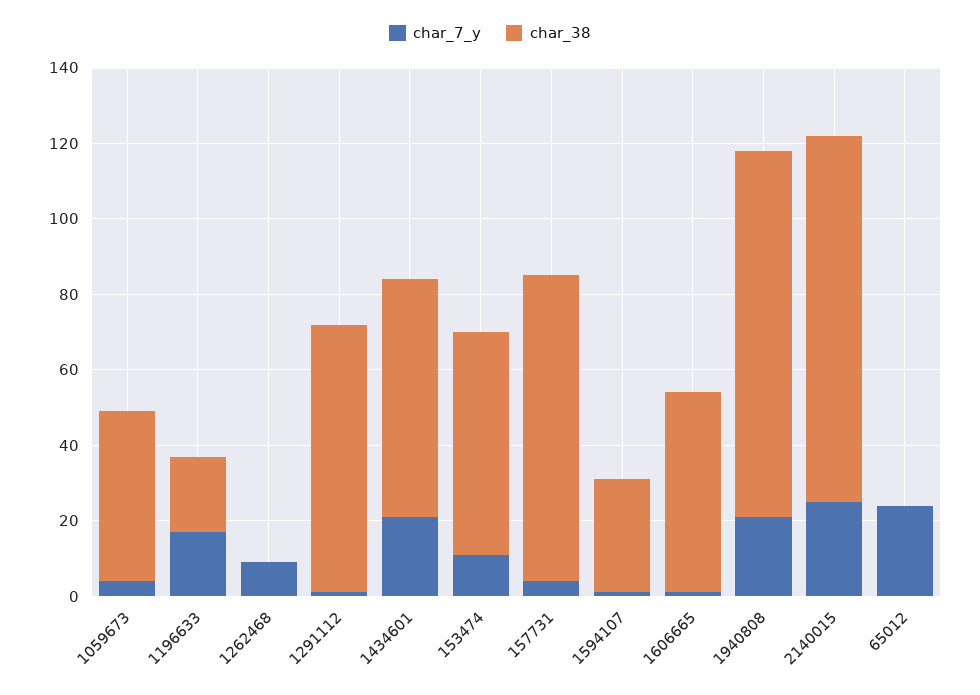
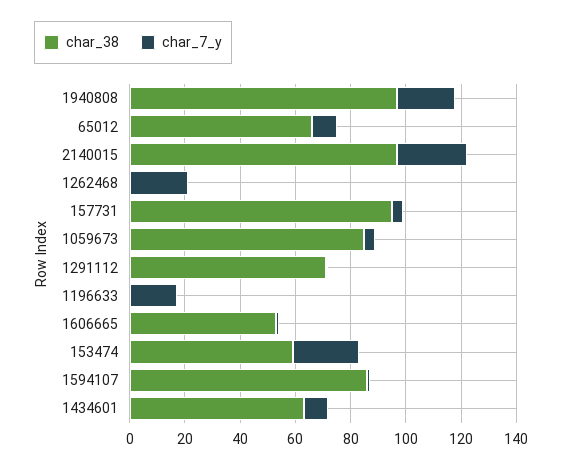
  {
    "char_7_y": {
      "1059673": 5,
      "1196633": 15,
-     "1262468": 10,
+     "1262468": 20,
      "1291112": 0,
-     "1434601": 20,
+     "1434601": 10,
-     "153474": 10,
+     "153474": 25,
      "157731": 5,
      "1594107": 0,
      "1606665": 0,
      "1940808": 20,
      "2140015": 25,
-     "65012": 25
+     "65012": 10
    },
    "char_38": {
-     "1059673": 45,
+     "1059673": 85,
-     "1196633": 20,
+     "1196633": 0,
      "1262468": 0,
      "1291112": 70,
      "1434601": 65,
      "153474": 60,
-     "157731": 80,
+     "157731": 95,
-     "1594107": 30,
+     "1594107": 85,
      "1606665": 55,
      "1940808": 95,
      "2140015": 95,
-     "65012": 0
+     "65012": 65
    }
  }

